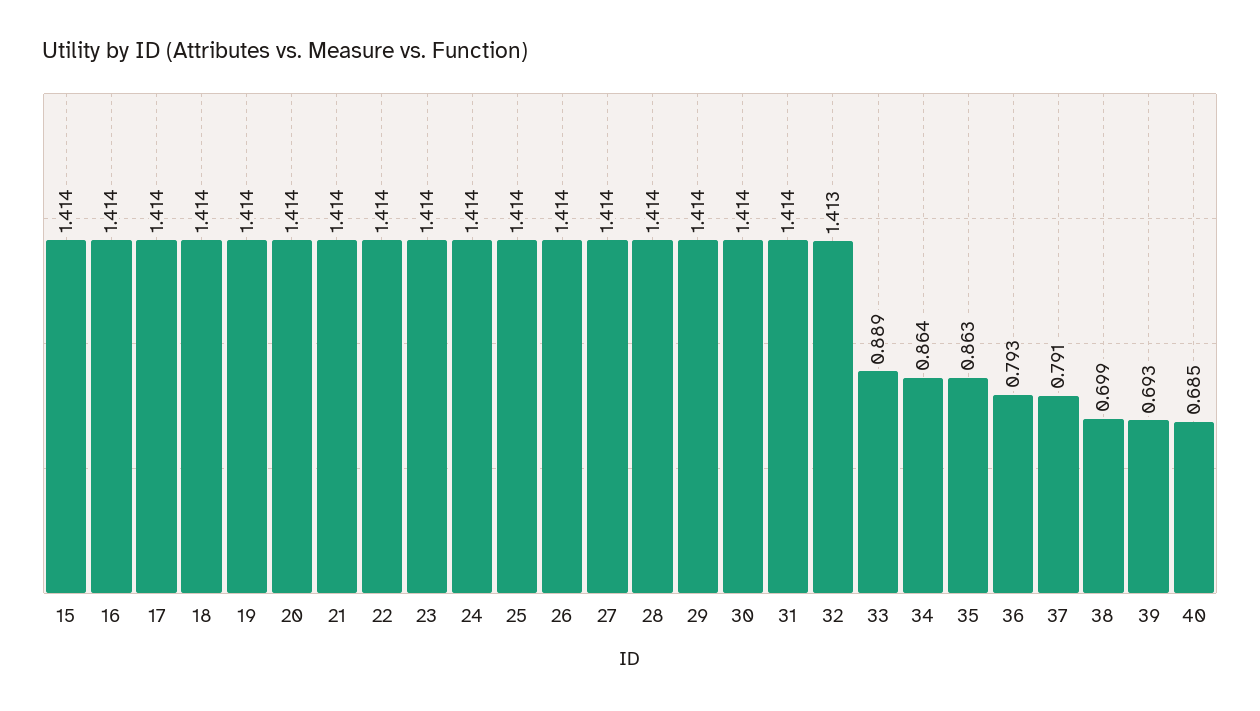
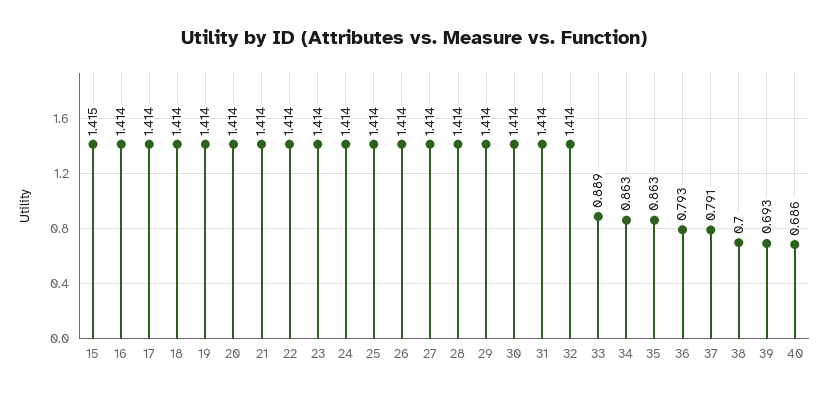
  {
-   "15": 1.414,
+   "15": 1.415,
    "16": 1.414,
    "17": 1.414,
    "18": 1.414,
    "19": 1.414,
    "20": 1.414,
    "21": 1.414,
    "22": 1.414,
    "23": 1.414,
    "24": 1.414,
    "25": 1.414,
    "26": 1.414,
    "27": 1.414,
    "28": 1.414,
    "29": 1.414,
    "30": 1.414,
    "31": 1.414,
-   "32": 1.413,
+   "32": 1.414,
    "33": 0.889,
-   "34": 0.864,
+   "34": 0.863,
    "35": 0.863,
    "36": 0.793,
    "37": 0.791,
-   "38": 0.699,
+   "38": 0.7,
    "39": 0.693,
-   "40": 0.685
+   "40": 0.686
  }

